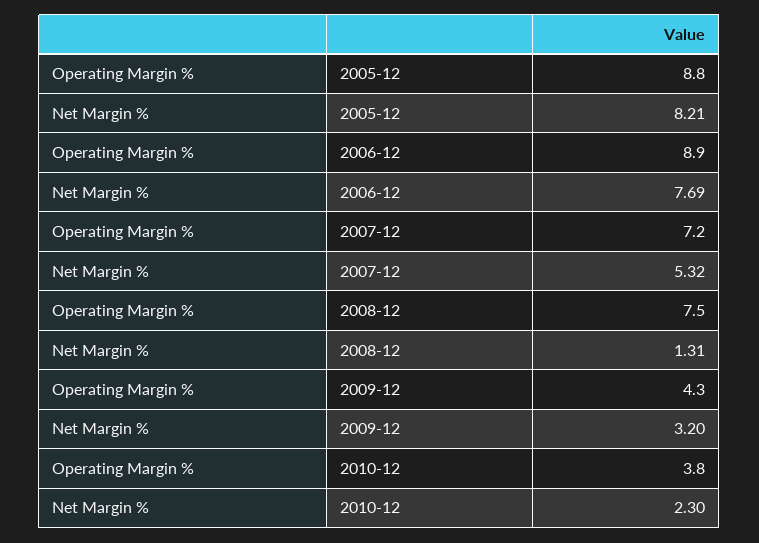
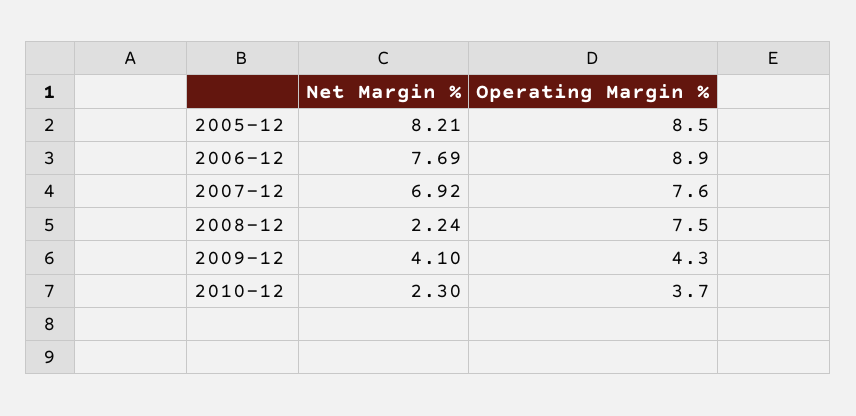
  {
    "Operating Margin %": {
-     "2005-12": 8.8,
+     "2005-12": 8.5,
      "2006-12": 8.9,
-     "2007-12": 7.2,
+     "2007-12": 7.6,
      "2008-12": 7.5,
      "2009-12": 4.3,
-     "2010-12": 3.8
+     "2010-12": 3.7
    },
    "Net Margin %": {
      "2005-12": 8.21,
      "2006-12": 7.69,
-     "2007-12": 5.32,
+     "2007-12": 6.92,
-     "2008-12": 1.31,
+     "2008-12": 2.24,
-     "2009-12": 3.2,
+     "2009-12": 4.1,
      "2010-12": 2.3
    }
  }

